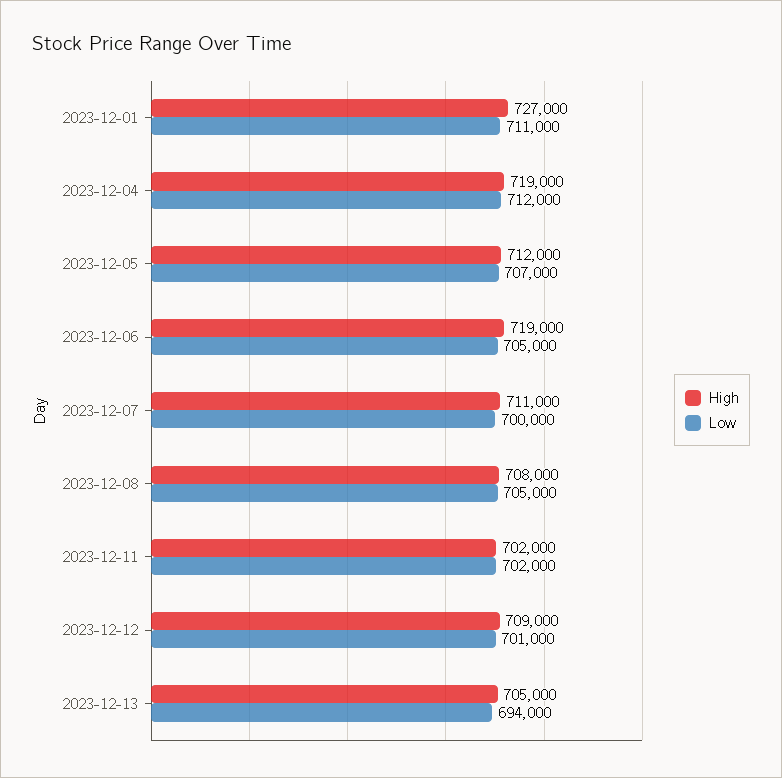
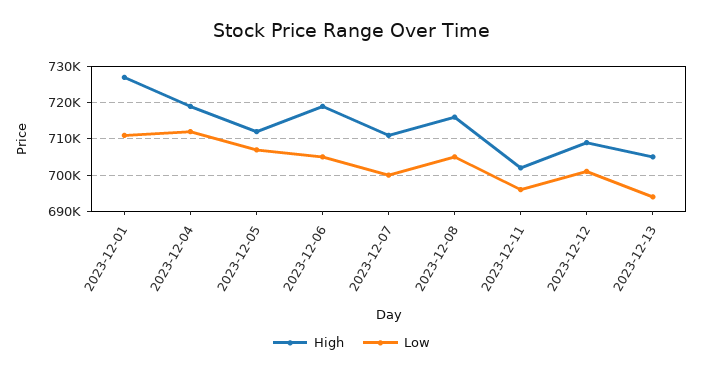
  {
    "High": {
      "2023-12-01": 727000,
      "2023-12-04": 719000,
      "2023-12-05": 712000,
      "2023-12-06": 719000,
      "2023-12-07": 711000,
-     "2023-12-08": 708000,
+     "2023-12-08": 716000,
      "2023-12-11": 702000,
      "2023-12-12": 709000,
      "2023-12-13": 705000
    },
    "Low": {
      "2023-12-01": 711000,
      "2023-12-04": 712000,
      "2023-12-05": 707000,
      "2023-12-06": 705000,
      "2023-12-07": 700000,
      "2023-12-08": 705000,
-     "2023-12-11": 702000,
+     "2023-12-11": 696000,
      "2023-12-12": 701000,
      "2023-12-13": 694000
    }
  }

